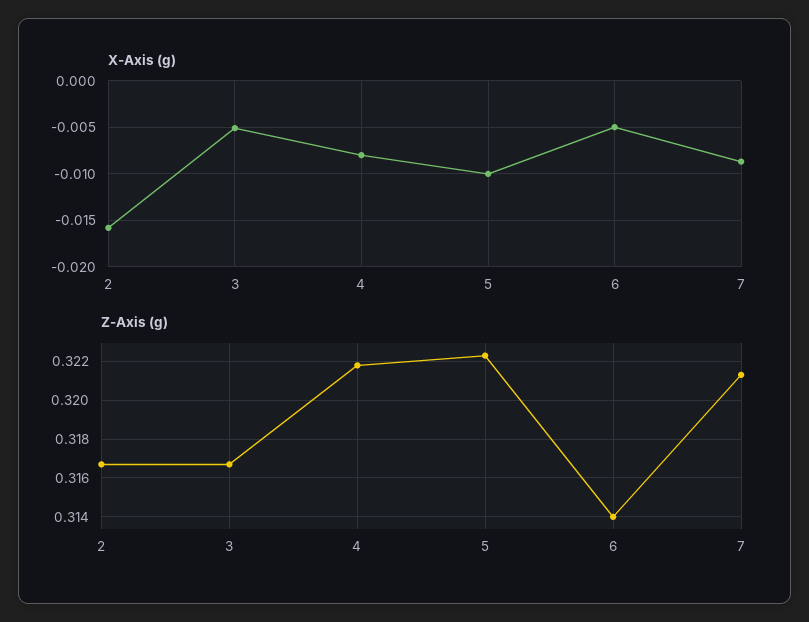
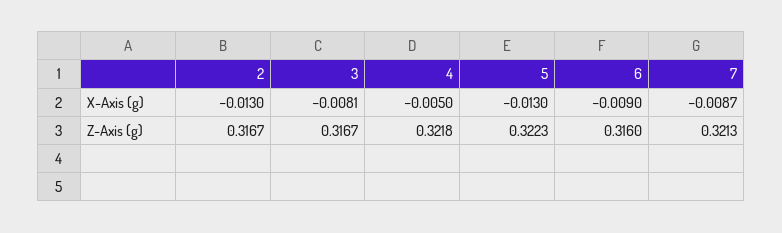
  {
    "X-Axis (g)": {
-     "2": -0.016,
+     "2": -0.013,
-     "3": -0.005,
+     "3": -0.0081,
-     "4": -0.008,
+     "4": -0.005,
-     "5": -0.01,
+     "5": -0.013,
-     "6": -0.005,
+     "6": -0.009,
      "7": -0.0087
    },
    "Z-Axis (g)": {
      "2": 0.3167,
      "3": 0.3167,
      "4": 0.3218,
      "5": 0.3223,
-     "6": 0.314,
+     "6": 0.316,
      "7": 0.3213
    }
  }

